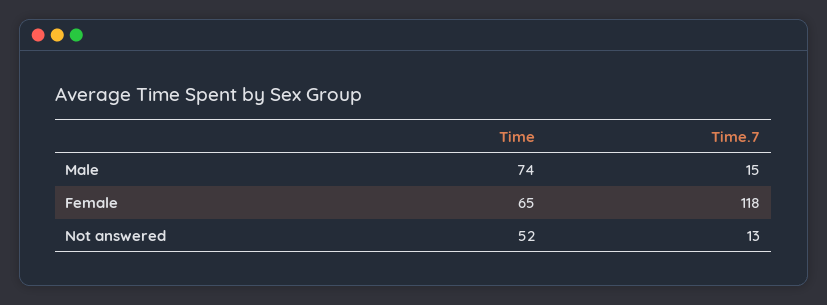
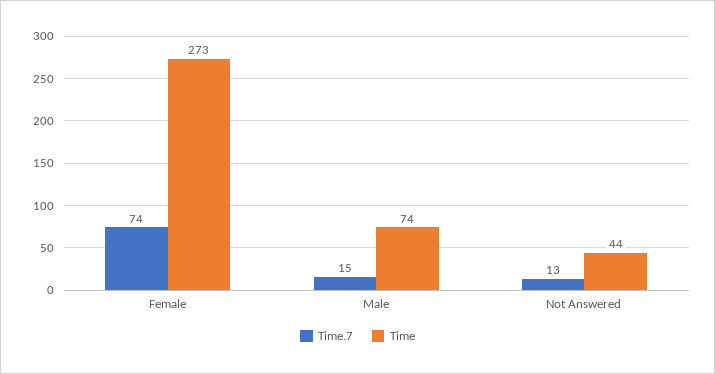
  {
    "Time": {
      "Male": 74,
-     "Female": 65,
+     "Female": 273,
-     "Not answered": 52
+     "Not answered": 44
    },
    "Time.7": {
      "Male": 15,
-     "Female": 118,
+     "Female": 74,
      "Not answered": 13
    }
  }

